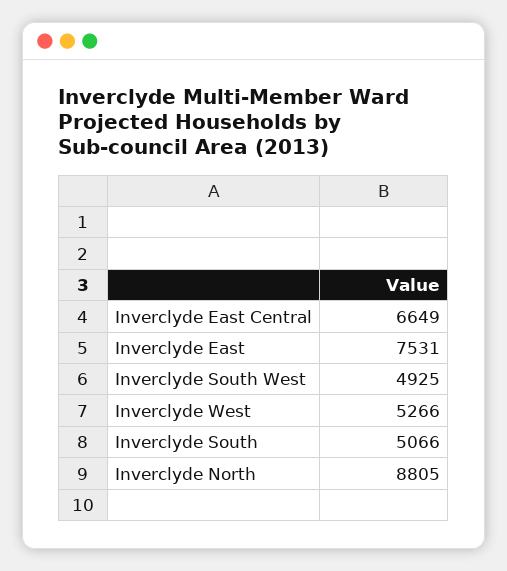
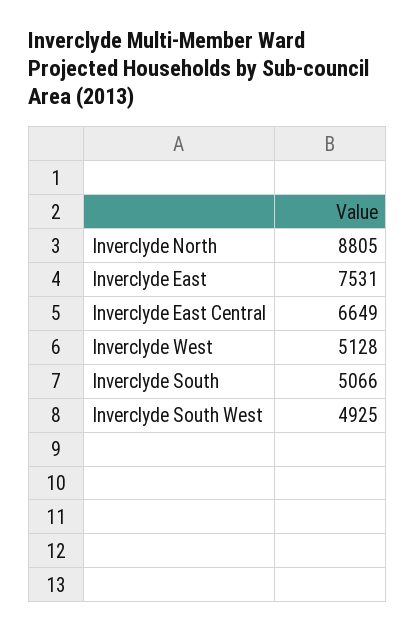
  {
    "Inverclyde East Central": 6649,
    "Inverclyde East": 7531,
    "Inverclyde South West": 4925,
-   "Inverclyde West": 5266,
+   "Inverclyde West": 5128,
    "Inverclyde South": 5066,
    "Inverclyde North": 8805
  }

